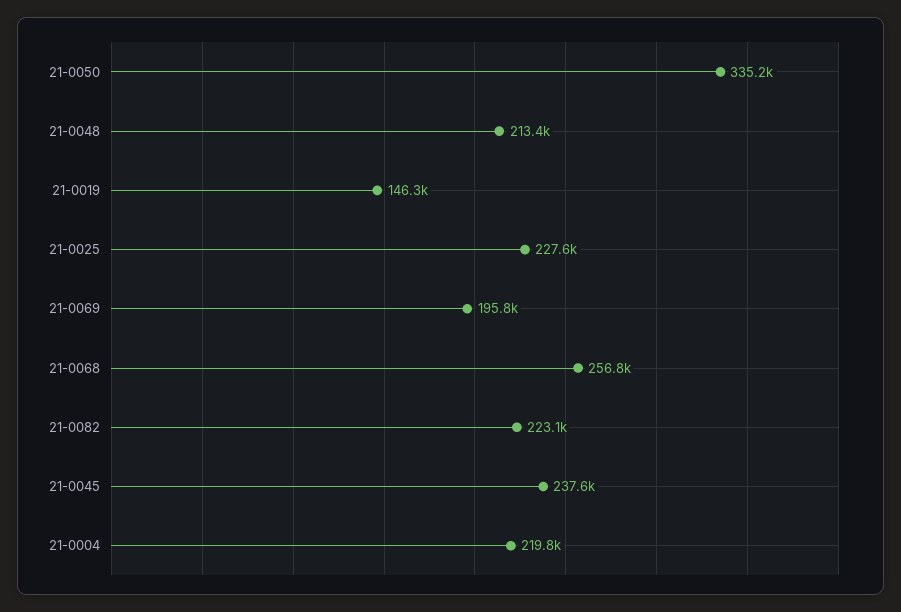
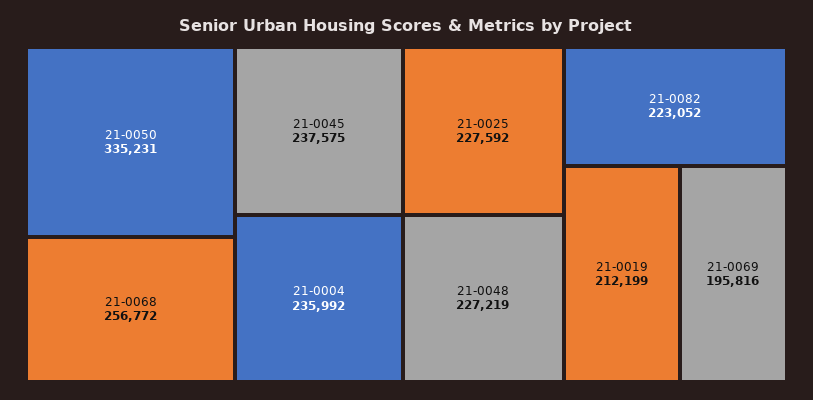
  {
    "21-0050": 335231,
-   "21-0048": 213400,
+   "21-0048": 227219,
-   "21-0019": 146300,
+   "21-0019": 212199,
    "21-0025": 227592,
    "21-0069": 195816,
    "21-0068": 256772,
    "21-0082": 223052,
    "21-0045": 237575,
-   "21-0004": 219800
+   "21-0004": 235992
  }

